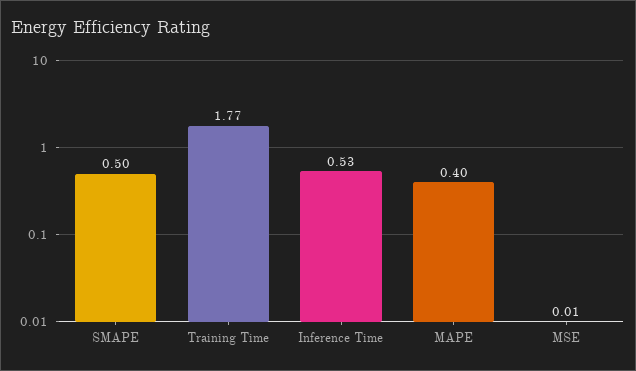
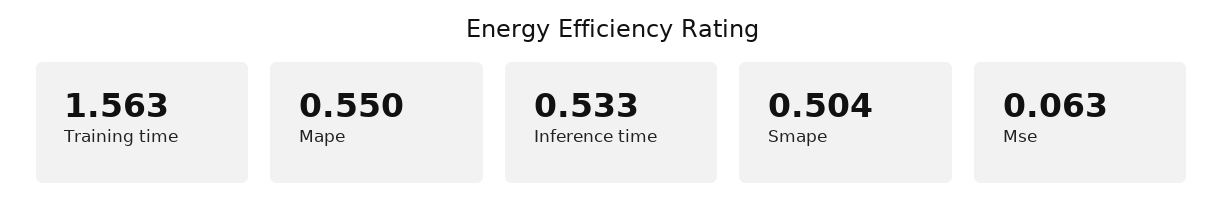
  {
    "SMAPE": 0.504,
-   "Training Time": 1.77,
+   "Training Time": 1.563,
    "Inference Time": 0.533,
-   "MAPE": 0.4,
+   "MAPE": 0.55,
-   "MSE": 0.01
+   "MSE": 0.063
  }

